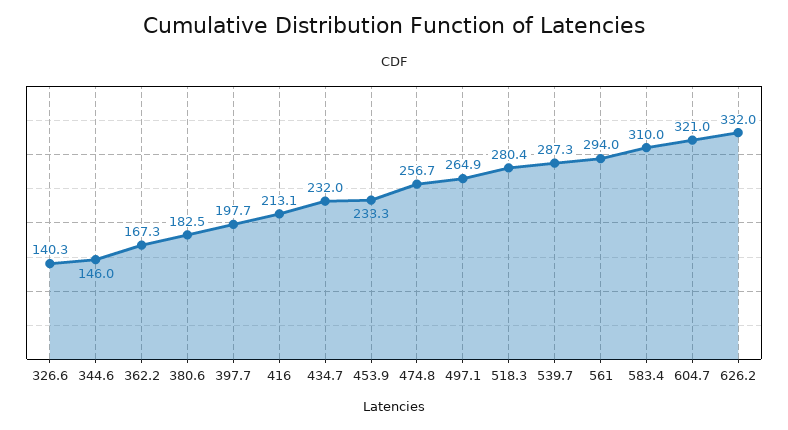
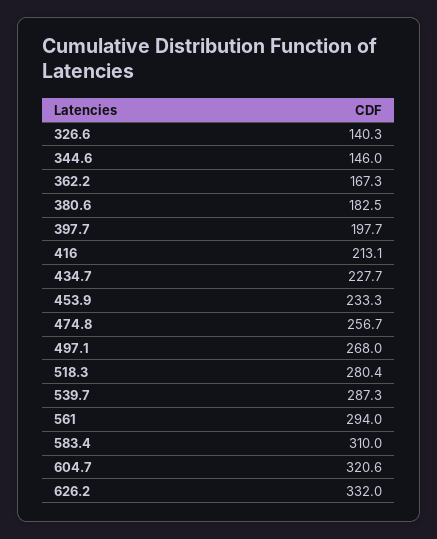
  {
    "326.6": 140.3,
    "344.6": 146,
    "362.2": 167.3,
    "380.6": 182.5,
    "397.7": 197.7,
    "416": 213.1,
-   "434.7": 232,
+   "434.7": 227.7,
    "453.9": 233.3,
    "474.8": 256.7,
-   "497.1": 264.9,
+   "497.1": 268,
    "518.3": 280.4,
    "539.7": 287.3,
    "561": 294,
    "583.4": 310,
-   "604.7": 321,
+   "604.7": 320.6,
    "626.2": 332
  }

